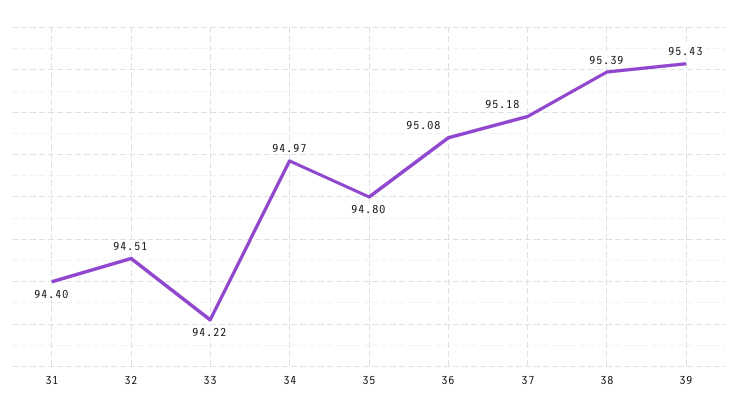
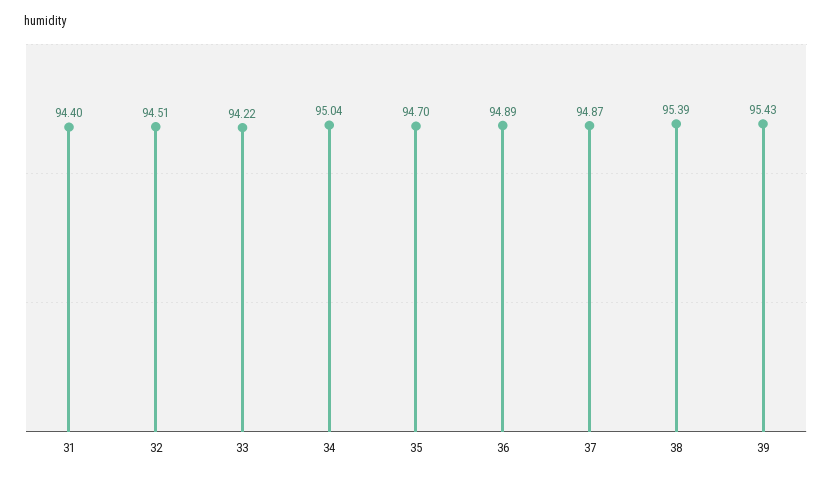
  {
    "31": 94.4,
    "32": 94.51,
    "33": 94.22,
-   "34": 94.97,
+   "34": 95.04,
-   "35": 94.8,
+   "35": 94.7,
-   "36": 95.08,
+   "36": 94.89,
-   "37": 95.18,
+   "37": 94.87,
    "38": 95.39,
    "39": 95.43
  }

